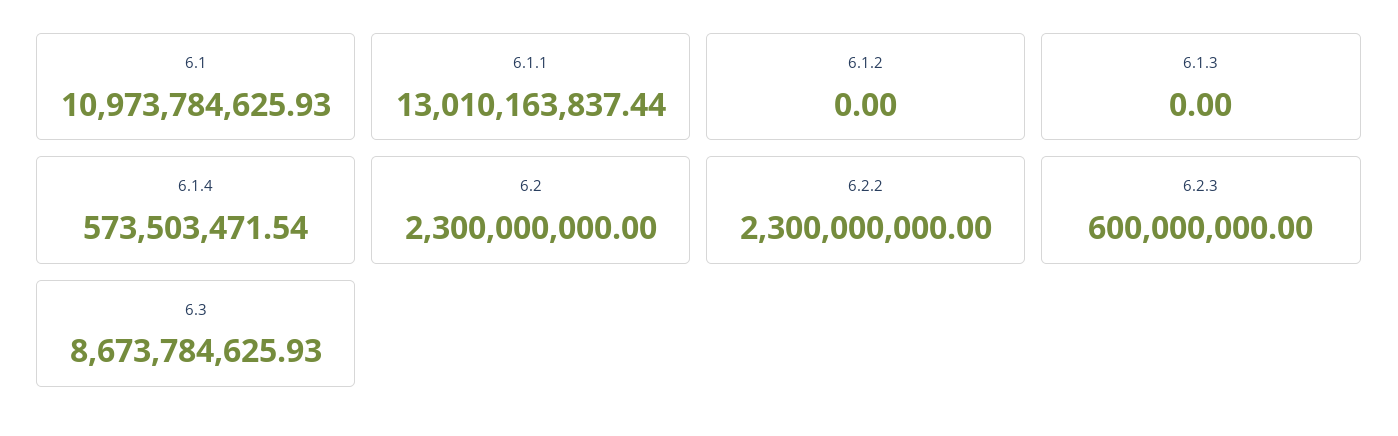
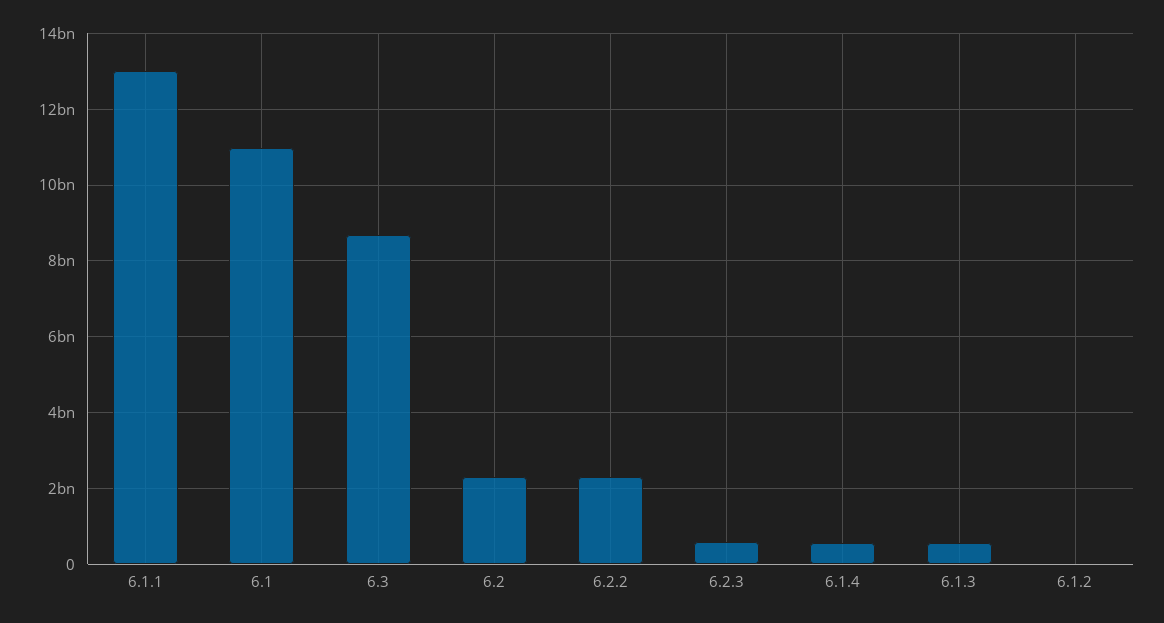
  {
    "6.1": 10973784625.93,
    "6.1.1": 13010163837.44,
    "6.1.2": 0,
-   "6.1.3": 0,
+   "6.1.3": 600000000,
    "6.1.4": 573503471.54,
    "6.2": 2300000000,
    "6.2.2": 2300000000,
    "6.2.3": 600000000,
    "6.3": 8673784625.93
  }

